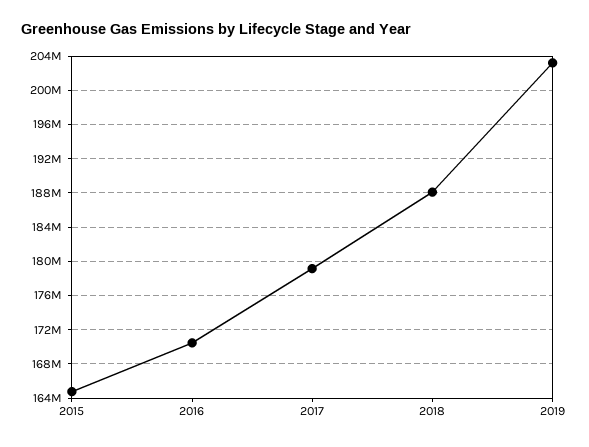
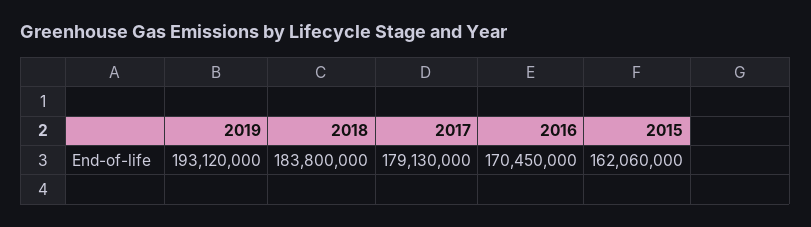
  {
-   "2015": 165000000,
+   "2015": 162060000,
    "2016": 170450000,
    "2017": 179130000,
-   "2018": 188000000,
+   "2018": 183800000,
-   "2019": 203000000
+   "2019": 193120000
  }

